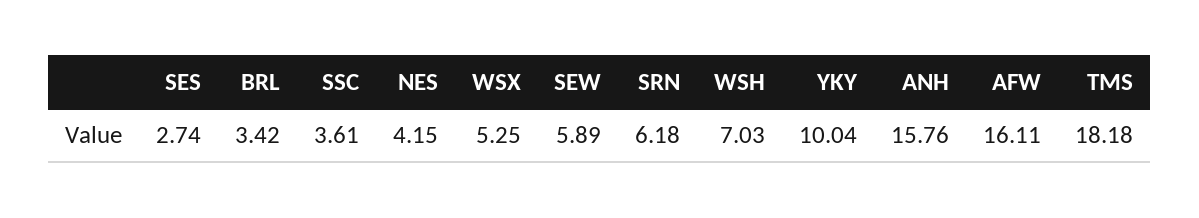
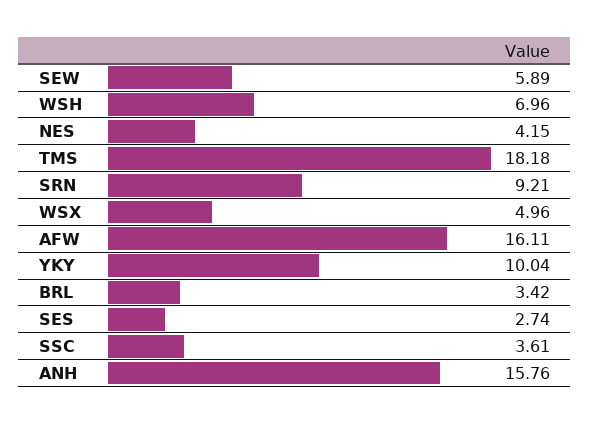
  {
    "SES": 2.74,
    "BRL": 3.42,
    "SSC": 3.61,
    "NES": 4.15,
-   "WSX": 5.25,
+   "WSX": 4.96,
    "SEW": 5.89,
-   "SRN": 6.18,
+   "SRN": 9.21,
-   "WSH": 7.03,
+   "WSH": 6.96,
    "YKY": 10.04,
    "ANH": 15.76,
    "AFW": 16.11,
    "TMS": 18.18
  }

